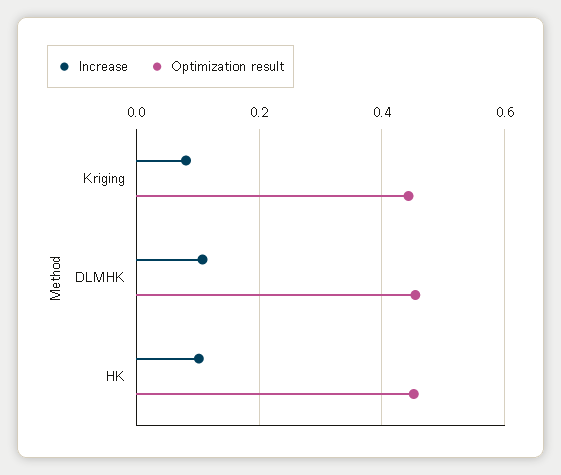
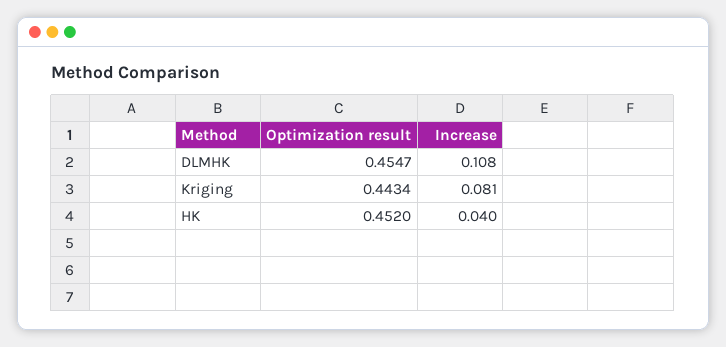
  {
    "Increase": {
      "Kriging": 0.081,
      "DLMHK": 0.108,
-     "HK": 0.1
+     "HK": 0.04
    },
    "Optimization result": {
      "Kriging": 0.4434,
      "DLMHK": 0.4547,
      "HK": 0.452
    }
  }

